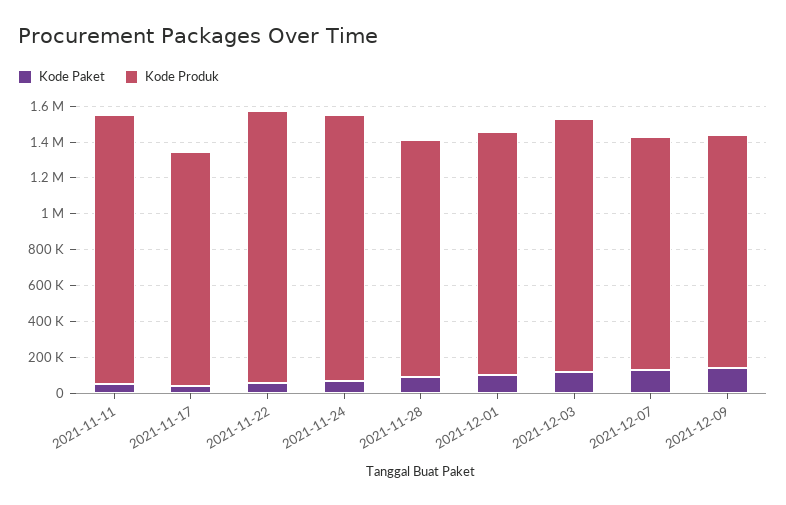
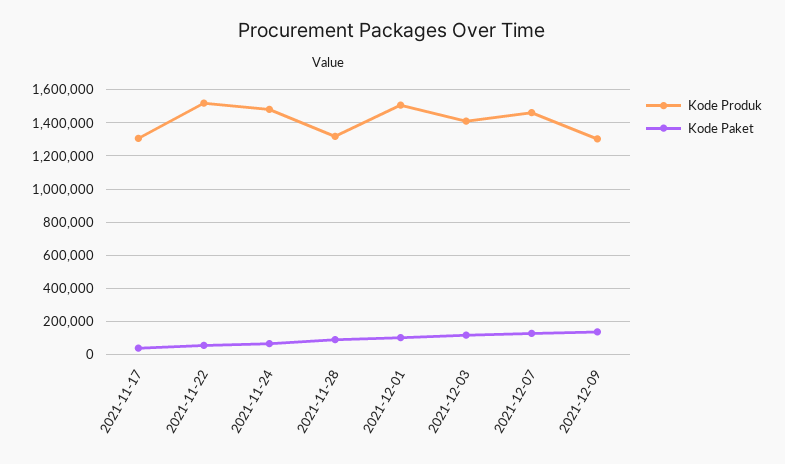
  {
    "Kode Paket": {
-     "2021-11-11": 50000,
      "2021-11-17": 50000,
      "2021-11-22": 50000,
      "2021-11-24": 50000,
      "2021-11-28": 100000,
      "2021-12-01": 100000,
      "2021-12-03": 100000,
      "2021-12-07": 150000,
      "2021-12-09": 150000
    },
    "Kode Produk": {
-     "2021-11-11": 1500000,
      "2021-11-17": 1300000,
      "2021-11-22": 1500000,
      "2021-11-24": 1500000,
      "2021-11-28": 1300000,
-     "2021-12-01": 1350000,
+     "2021-12-01": 1500000,
      "2021-12-03": 1400000,
-     "2021-12-07": 1300000,
+     "2021-12-07": 1450000,
      "2021-12-09": 1300000
    }
  }

